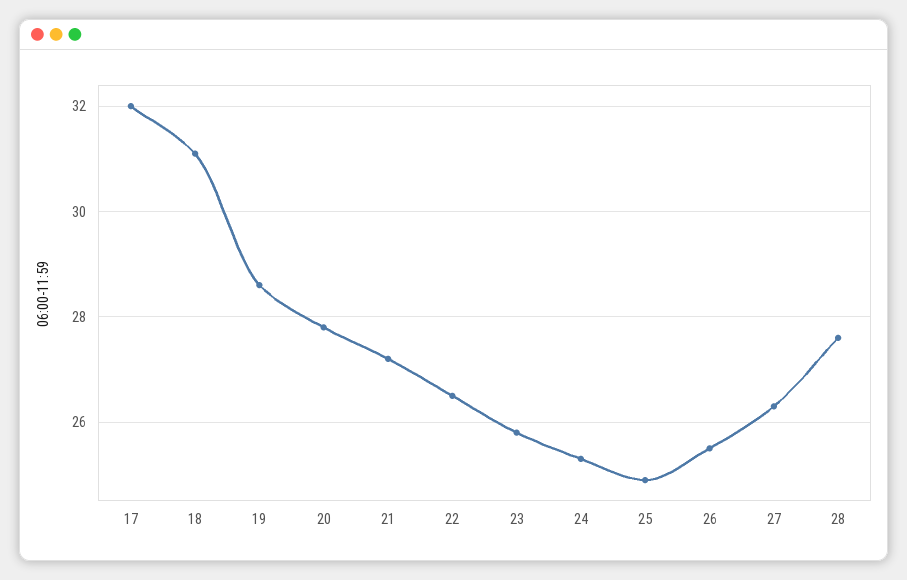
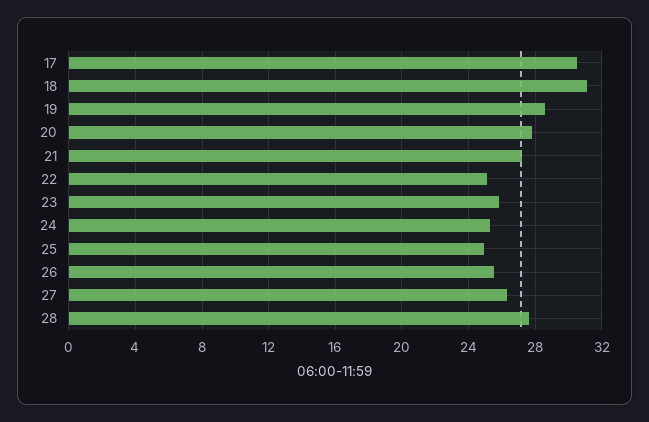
  {
-   "17": 32,
+   "17": 30.5,
    "18": 31,
    "19": 28.5,
    "20": 28,
    "21": 27,
-   "22": 26.5,
+   "22": 25,
    "23": 26,
    "24": 25.5,
    "25": 25,
    "26": 25.5,
    "27": 26.5,
    "28": 27.5
  }

